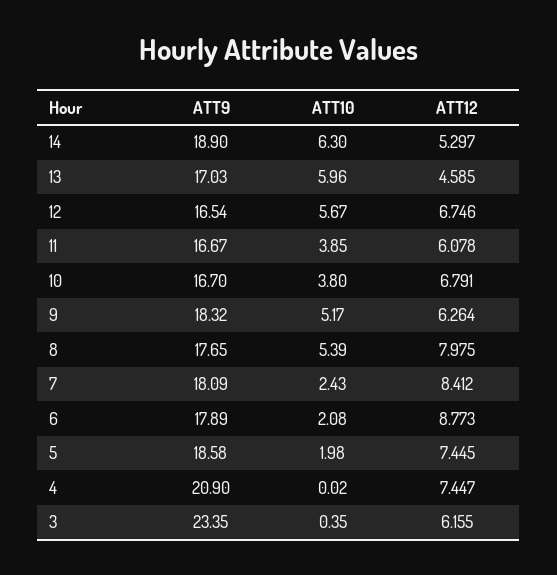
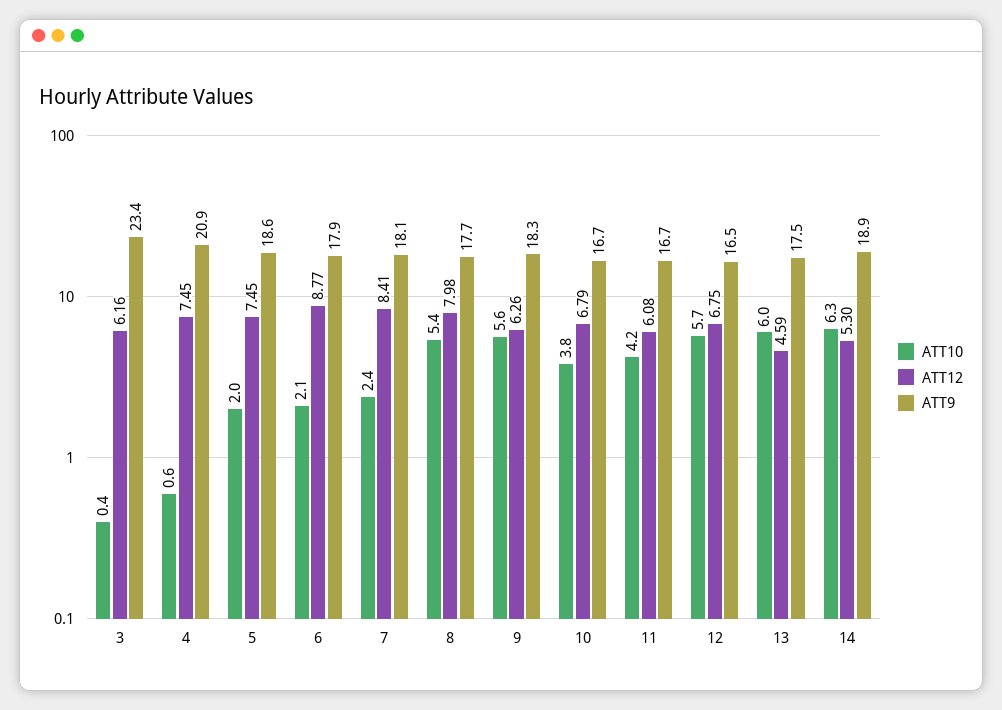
  {
    "ATT9": {
      "14": 18.9,
-     "13": 17.03,
+     "13": 17.5,
      "12": 16.54,
      "11": 16.67,
      "10": 16.7,
      "9": 18.32,
      "8": 17.65,
      "7": 18.09,
      "6": 17.89,
      "5": 18.58,
      "4": 20.9,
      "3": 23.35
    },
    "ATT10": {
      "14": 6.3,
      "13": 5.96,
      "12": 5.67,
-     "11": 3.85,
+     "11": 4.2,
      "10": 3.8,
-     "9": 5.17,
+     "9": 5.6,
      "8": 5.39,
      "7": 2.43,
      "6": 2.08,
      "5": 1.98,
-     "4": 0.02,
+     "4": 0.6,
      "3": 0.35
    },
    "ATT12": {
      "14": 5.297,
      "13": 4.585,
      "12": 6.746,
      "11": 6.078,
      "10": 6.791,
      "9": 6.264,
      "8": 7.975,
      "7": 8.412,
      "6": 8.773,
      "5": 7.445,
      "4": 7.447,
      "3": 6.155
    }
  }

